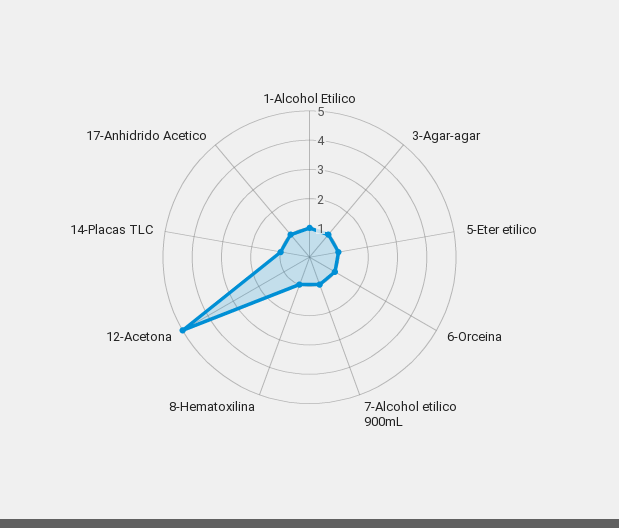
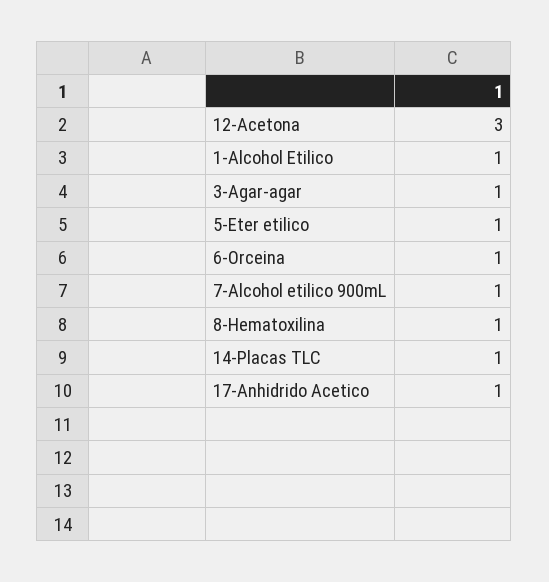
  {
    "1-Alcohol Etilico": 1,
    "3-Agar-agar": 1,
    "5-Eter etilico": 1,
    "6-Orceina": 1,
    "7-Alcohol etilico 900mL": 1,
    "8-Hematoxilina": 1,
-   "12-Acetona": 5,
+   "12-Acetona": 3,
    "14-Placas TLC": 1,
    "17-Anhidrido Acetico": 1
  }

